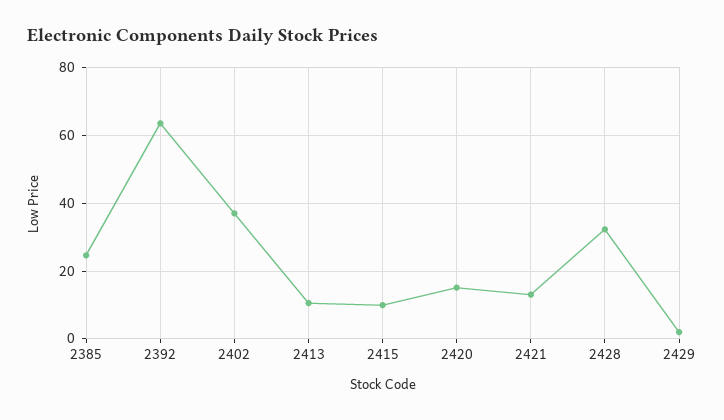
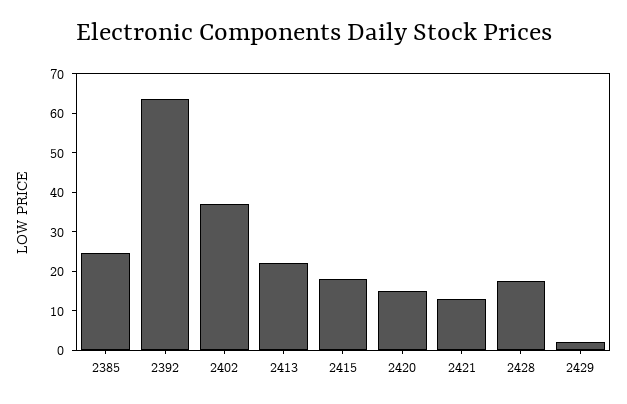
  {
    "2385": 24,
    "2392": 64,
    "2402": 38,
-   "2413": 10,
+   "2413": 22.5,
-   "2415": 10,
+   "2415": 17.5,
    "2420": 16,
    "2421": 14,
-   "2428": 32,
+   "2428": 17.5,
    "2429": 2
  }

